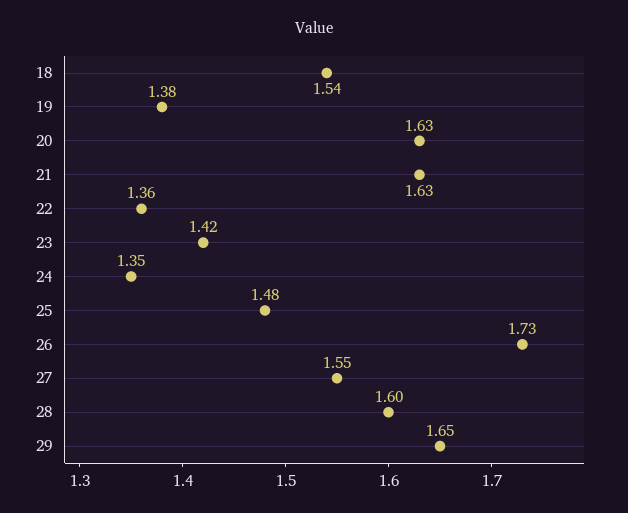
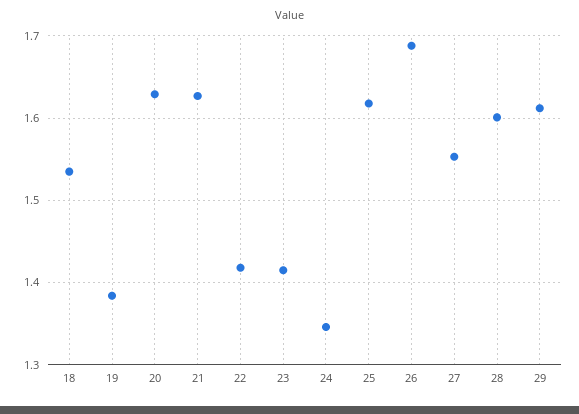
  {
    "18": 1.54,
    "19": 1.38,
    "20": 1.63,
    "21": 1.63,
-   "22": 1.36,
+   "22": 1.42,
    "23": 1.42,
    "24": 1.35,
-   "25": 1.48,
+   "25": 1.62,
-   "26": 1.73,
+   "26": 1.69,
    "27": 1.55,
    "28": 1.6,
-   "29": 1.65
+   "29": 1.61
  }

